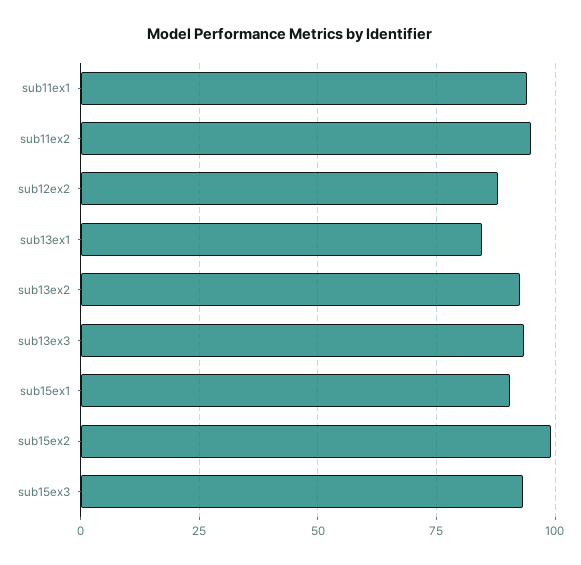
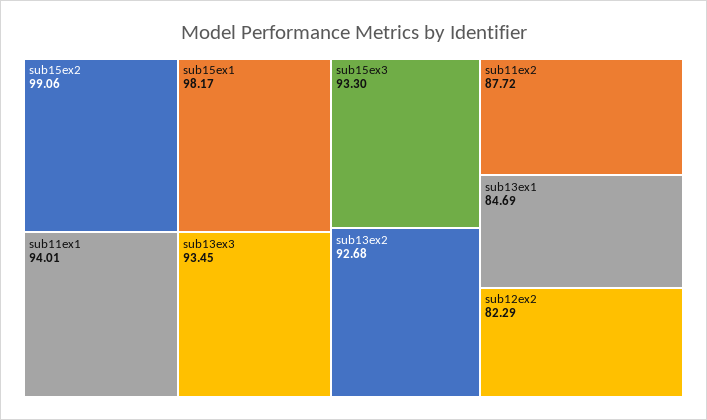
  {
    "sub11ex1": 94.01,
-   "sub11ex2": 95,
+   "sub11ex2": 87.72,
-   "sub12ex2": 87.5,
+   "sub12ex2": 82.29,
    "sub13ex1": 84.69,
    "sub13ex2": 92.68,
    "sub13ex3": 93.45,
-   "sub15ex1": 90,
+   "sub15ex1": 98.17,
    "sub15ex2": 99.06,
    "sub15ex3": 93.3
  }

